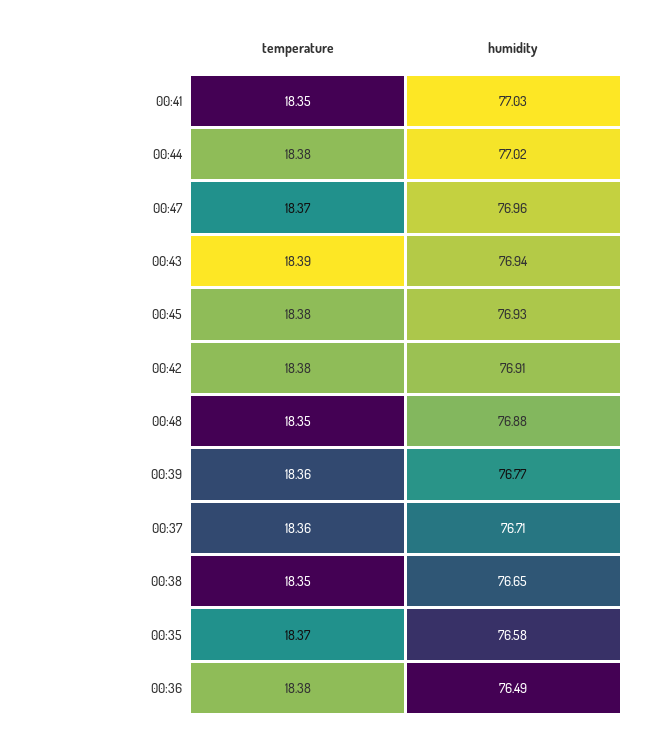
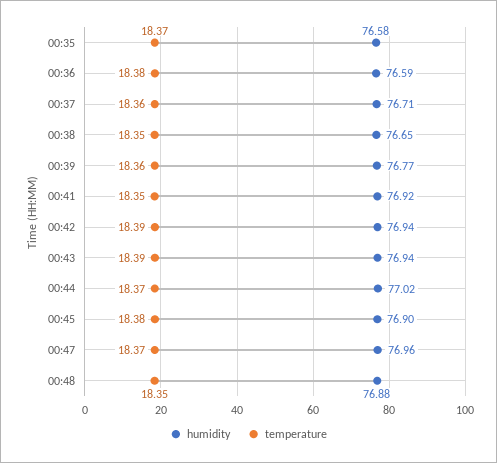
  {
    "temperature": {
      "00:41": 18.35,
-     "00:44": 18.38,
+     "00:44": 18.37,
      "00:47": 18.37,
      "00:43": 18.39,
      "00:45": 18.38,
-     "00:42": 18.38,
+     "00:42": 18.39,
      "00:48": 18.35,
      "00:39": 18.36,
      "00:37": 18.36,
      "00:38": 18.35,
      "00:35": 18.37,
      "00:36": 18.38
    },
    "humidity": {
-     "00:41": 77.03,
+     "00:41": 76.92,
      "00:44": 77.02,
      "00:47": 76.96,
      "00:43": 76.94,
-     "00:45": 76.93,
+     "00:45": 76.9,
-     "00:42": 76.91,
+     "00:42": 76.94,
      "00:48": 76.88,
      "00:39": 76.77,
      "00:37": 76.71,
      "00:38": 76.65,
      "00:35": 76.58,
-     "00:36": 76.49
+     "00:36": 76.59
    }
  }

